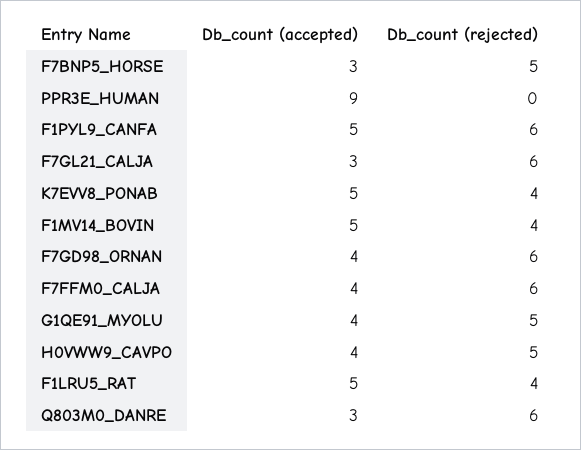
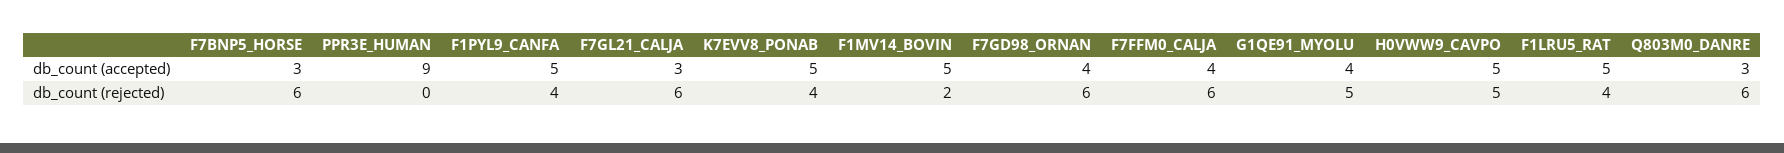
  {
    "Db_count (accepted)": {
      "F7BNP5_HORSE": 3,
      "PPR3E_HUMAN": 9,
      "F1PYL9_CANFA": 5,
      "F7GL21_CALJA": 3,
      "K7EVV8_PONAB": 5,
      "F1MV14_BOVIN": 5,
      "F7GD98_ORNAN": 4,
      "F7FFM0_CALJA": 4,
      "G1QE91_MYOLU": 4,
-     "H0VWW9_CAVPO": 4,
+     "H0VWW9_CAVPO": 5,
      "F1LRU5_RAT": 5,
      "Q803M0_DANRE": 3
    },
    "Db_count (rejected)": {
-     "F7BNP5_HORSE": 5,
+     "F7BNP5_HORSE": 6,
      "PPR3E_HUMAN": 0,
-     "F1PYL9_CANFA": 6,
+     "F1PYL9_CANFA": 4,
      "F7GL21_CALJA": 6,
      "K7EVV8_PONAB": 4,
-     "F1MV14_BOVIN": 4,
+     "F1MV14_BOVIN": 2,
      "F7GD98_ORNAN": 6,
      "F7FFM0_CALJA": 6,
      "G1QE91_MYOLU": 5,
      "H0VWW9_CAVPO": 5,
      "F1LRU5_RAT": 4,
      "Q803M0_DANRE": 6
    }
  }

